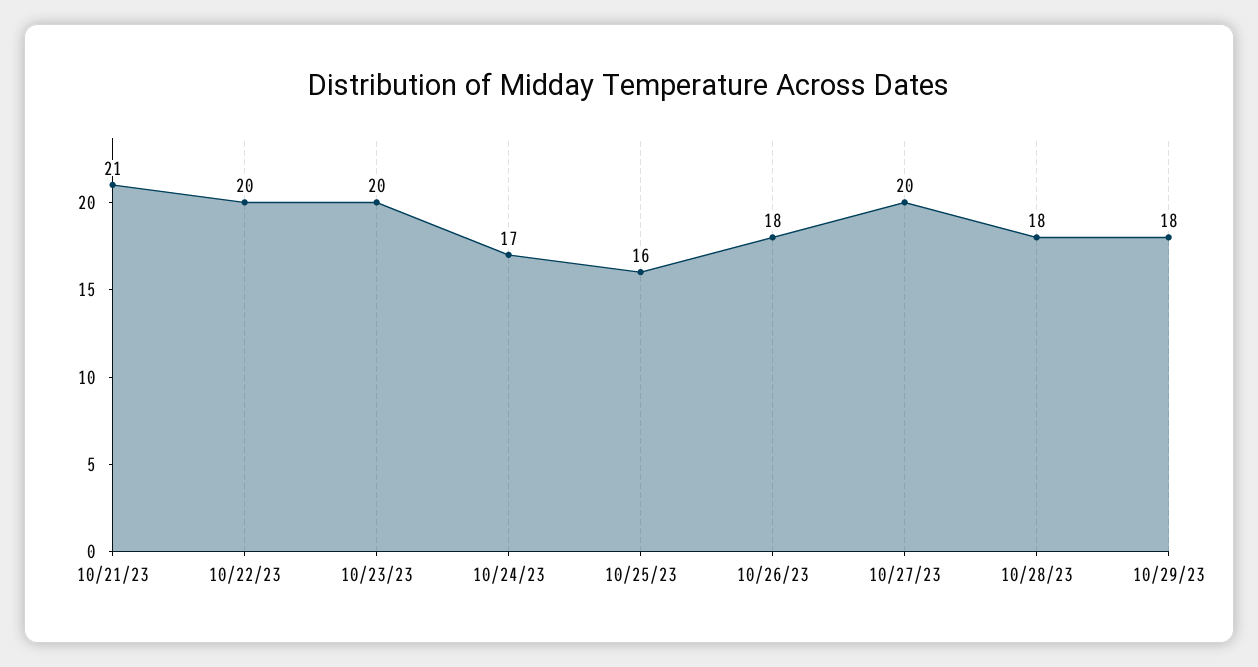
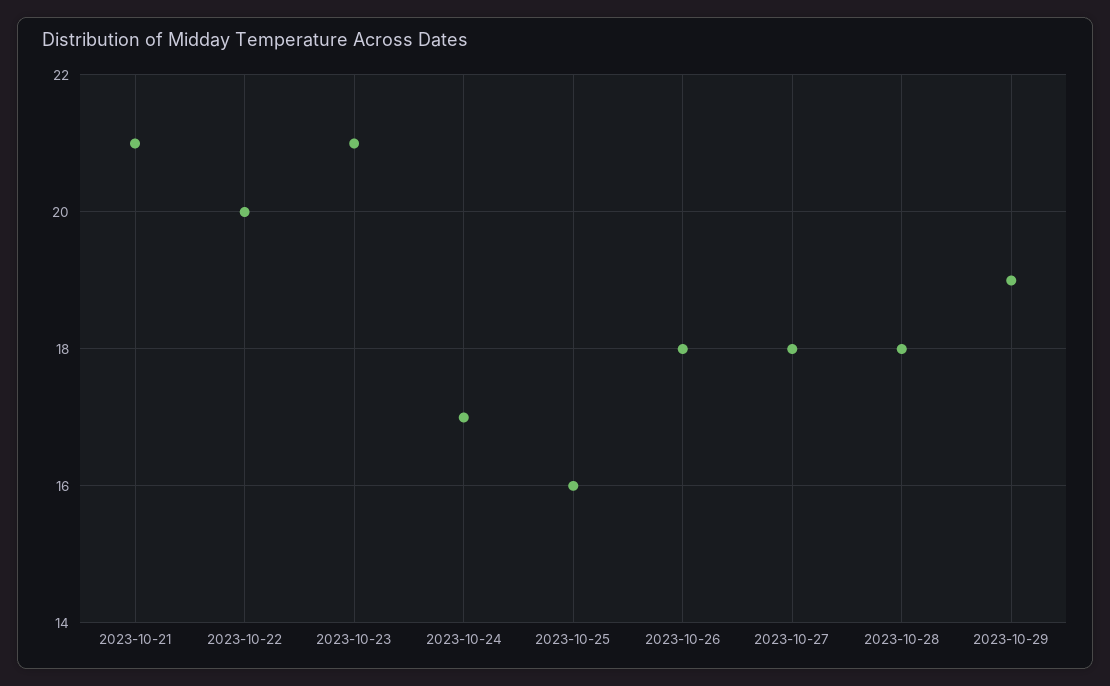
  {
    "10/21/23": 21,
    "10/22/23": 20,
-   "10/23/23": 20,
+   "10/23/23": 21,
    "10/24/23": 17,
    "10/25/23": 16,
    "10/26/23": 18,
-   "10/27/23": 20,
+   "10/27/23": 18,
    "10/28/23": 18,
-   "10/29/23": 18
+   "10/29/23": 19
  }

